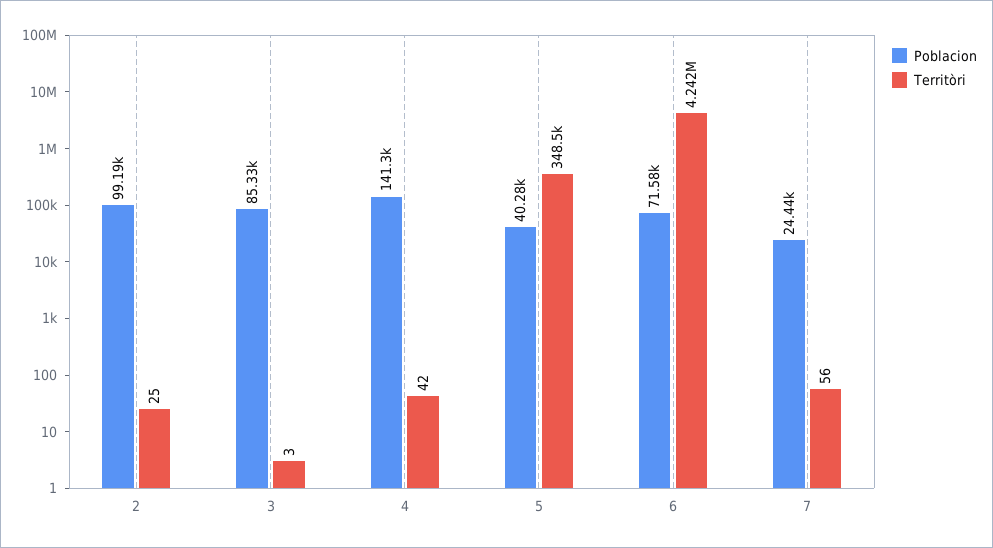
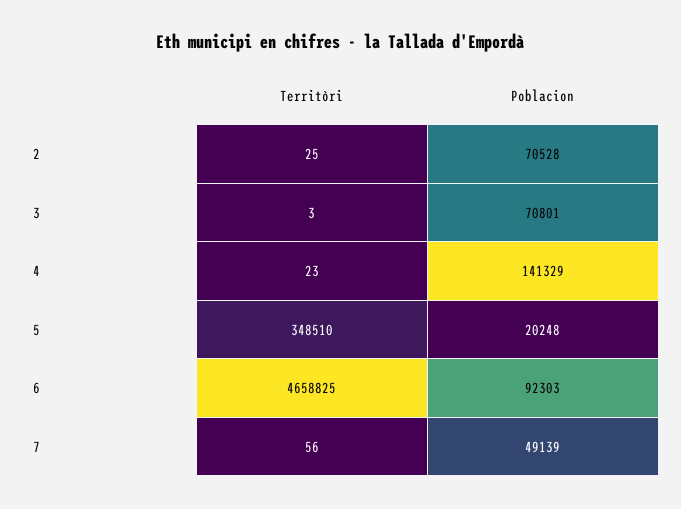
  {
    "Poblacion": {
-     "2": 99190,
+     "2": 70528,
-     "3": 85330,
+     "3": 70801,
      "4": 141329,
-     "5": 40280,
+     "5": 20248,
-     "6": 71580,
+     "6": 92303,
-     "7": 24440
+     "7": 49139
    },
    "Territòri": {
      "2": 25,
      "3": 3,
-     "4": 42,
+     "4": 23,
      "5": 348510,
-     "6": 4242000,
+     "6": 4658825,
      "7": 56
    }
  }

